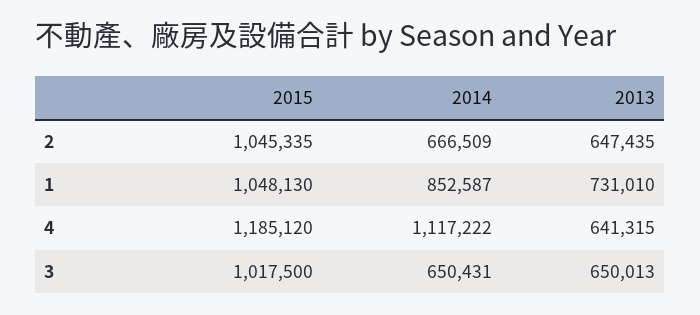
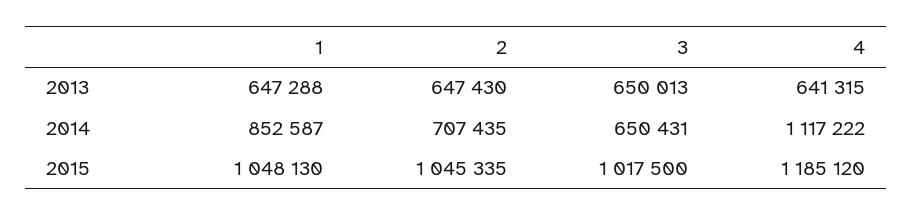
  {
    "2015": {
      "2": 1045335,
      "1": 1048130,
      "4": 1185120,
      "3": 1017500
    },
    "2014": {
-     "2": 666509,
+     "2": 707435,
      "1": 852587,
      "4": 1117222,
      "3": 650431
    },
    "2013": {
-     "2": 647435,
+     "2": 647430,
-     "1": 731010,
+     "1": 647288,
      "4": 641315,
      "3": 650013
    }
  }

